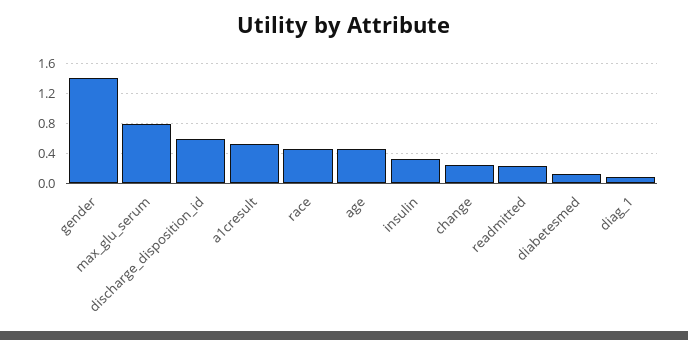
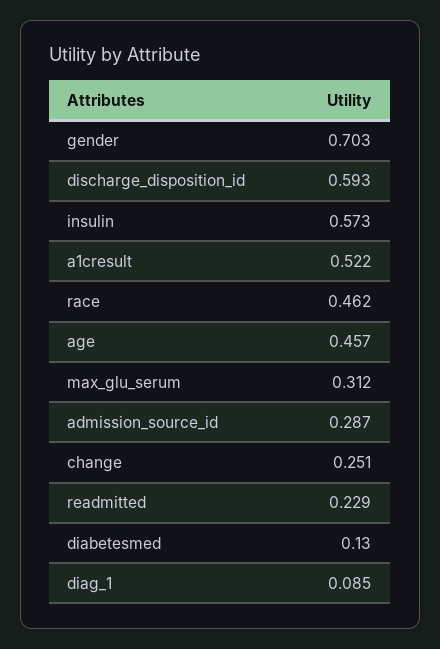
  {
-   "gender": 1.4,
+   "gender": 0.703,
-   "max_glu_serum": 0.8,
+   "max_glu_serum": 0.312,
    "discharge_disposition_id": 0.593,
    "a1cresult": 0.522,
    "race": 0.462,
    "age": 0.457,
-   "insulin": 0.3,
+   "insulin": 0.573,
    "change": 0.251,
    "readmitted": 0.229,
    "diabetesmed": 0.13,
-   "diag_1": 0.085
+   "diag_1": 0.085,
+   "admission_source_id": 0.287
  }

